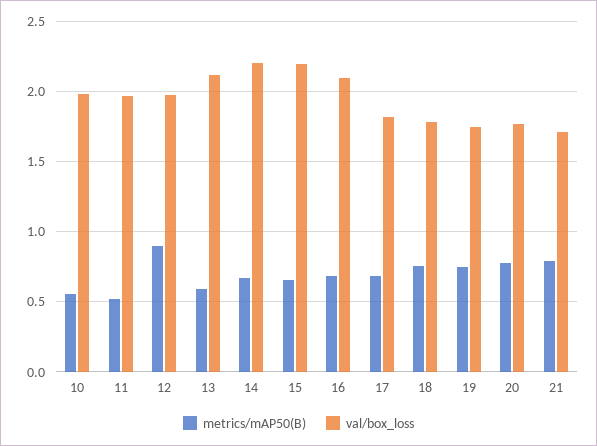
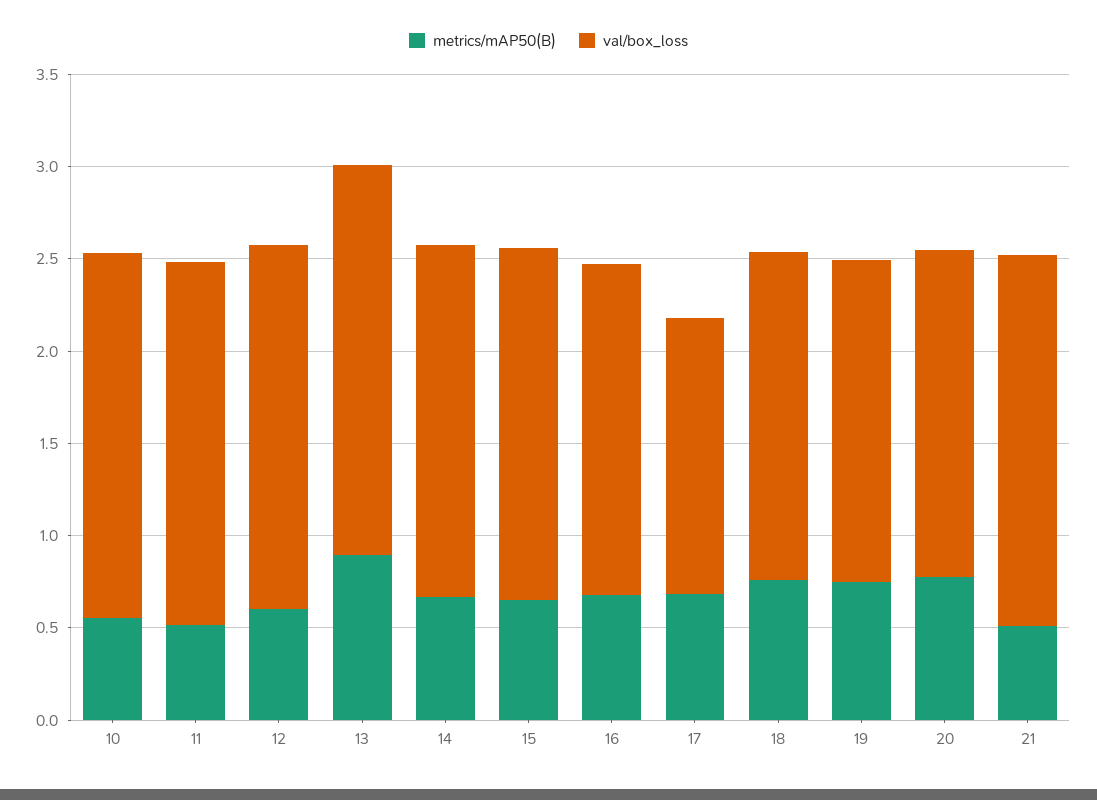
  {
    "metrics/mAP50(B)": {
      "10": 0.55,
      "11": 0.5,
-     "12": 0.9,
+     "12": 0.6,
-     "13": 0.6,
+     "13": 0.9,
      "14": 0.65,
      "15": 0.65,
      "16": 0.7,
      "17": 0.7,
      "18": 0.75,
      "19": 0.75,
      "20": 0.8,
-     "21": 0.8
+     "21": 0.5
    },
    "val/box_loss": {
      "10": 2,
      "11": 1.95,
      "12": 1.95,
      "13": 2.1,
-     "14": 2.2,
+     "14": 1.9,
-     "15": 2.2,
+     "15": 1.9,
-     "16": 2.1,
+     "16": 1.8,
-     "17": 1.8,
+     "17": 1.5,
      "18": 1.8,
      "19": 1.75,
      "20": 1.75,
-     "21": 1.7
+     "21": 2
    }
  }

